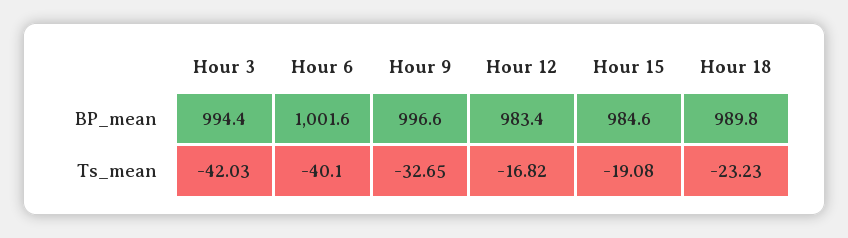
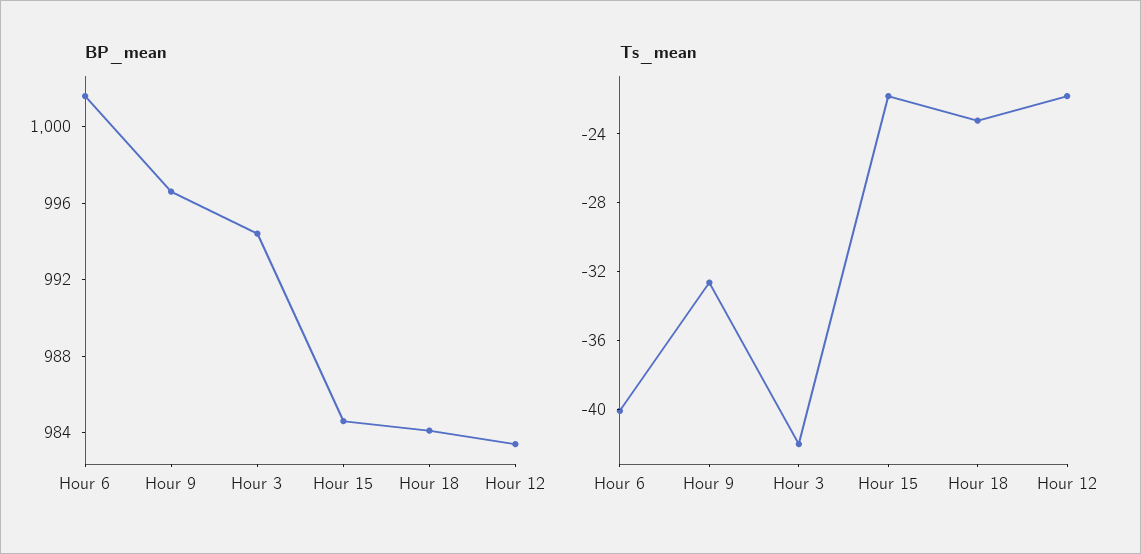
  {
    "BP_mean": {
      "Hour 3": 994.4,
      "Hour 6": 1001.6,
      "Hour 9": 996.6,
      "Hour 12": 983.4,
      "Hour 15": 984.6,
-     "Hour 18": 989.8
+     "Hour 18": 984
    },
    "Ts_mean": {
      "Hour 3": -42.03,
      "Hour 6": -40.1,
      "Hour 9": -32.65,
-     "Hour 12": -16.82,
+     "Hour 12": -22,
-     "Hour 15": -19.08,
+     "Hour 15": -22,
      "Hour 18": -23.23
    }
  }

